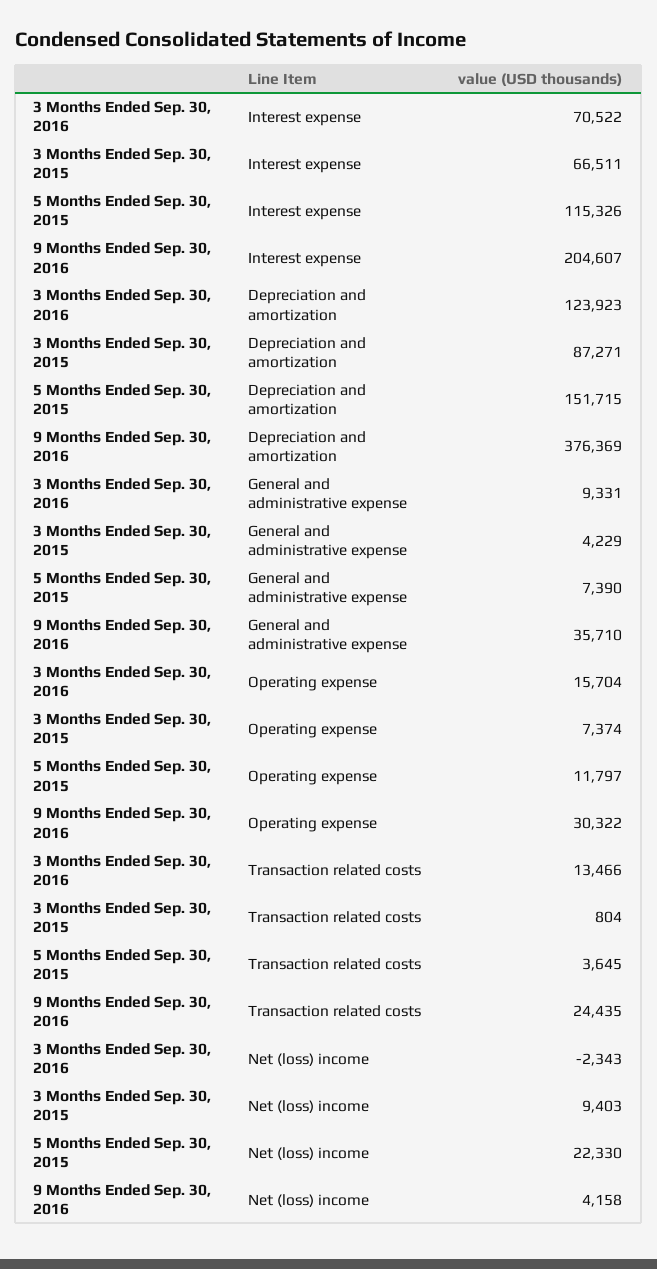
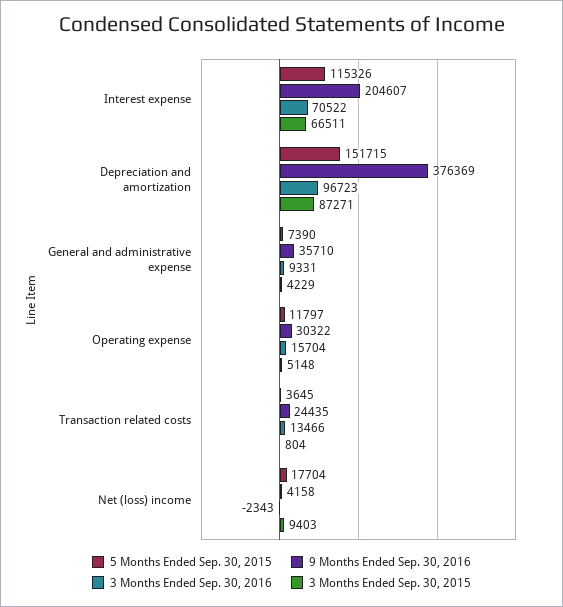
  {
    "3 Months Ended Sep. 30, 2016": {
      "Interest expense": 70522,
-     "Depreciation and amortization": 123923,
+     "Depreciation and amortization": 96723,
      "General and administrative expense": 9331,
      "Operating expense": 15704,
      "Transaction related costs": 13466,
      "Net (loss) income": -2343
    },
    "3 Months Ended Sep. 30, 2015": {
      "Interest expense": 66511,
      "Depreciation and amortization": 87271,
      "General and administrative expense": 4229,
-     "Operating expense": 7374,
+     "Operating expense": 5148,
      "Transaction related costs": 804,
      "Net (loss) income": 9403
    },
    "5 Months Ended Sep. 30, 2015": {
      "Interest expense": 115326,
      "Depreciation and amortization": 151715,
      "General and administrative expense": 7390,
      "Operating expense": 11797,
      "Transaction related costs": 3645,
-     "Net (loss) income": 22330
+     "Net (loss) income": 17704
    },
    "9 Months Ended Sep. 30, 2016": {
      "Interest expense": 204607,
      "Depreciation and amortization": 376369,
      "General and administrative expense": 35710,
      "Operating expense": 30322,
      "Transaction related costs": 24435,
      "Net (loss) income": 4158
    }
  }

